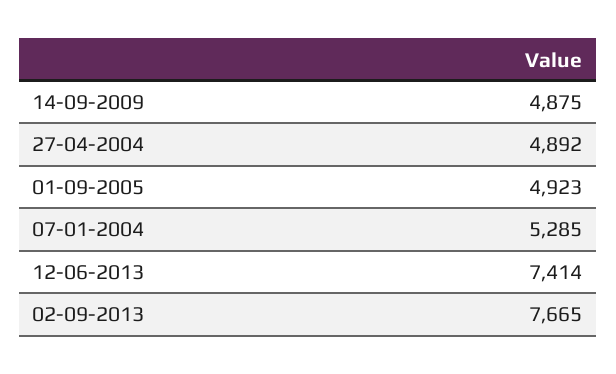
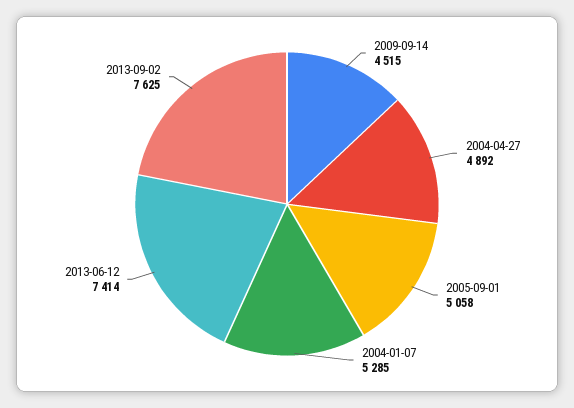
  {
-   "14-09-2009": 4875,
+   "14-09-2009": 4515,
    "27-04-2004": 4892,
-   "01-09-2005": 4923,
+   "01-09-2005": 5058,
    "07-01-2004": 5285,
    "12-06-2013": 7414,
-   "02-09-2013": 7665
+   "02-09-2013": 7625
  }

